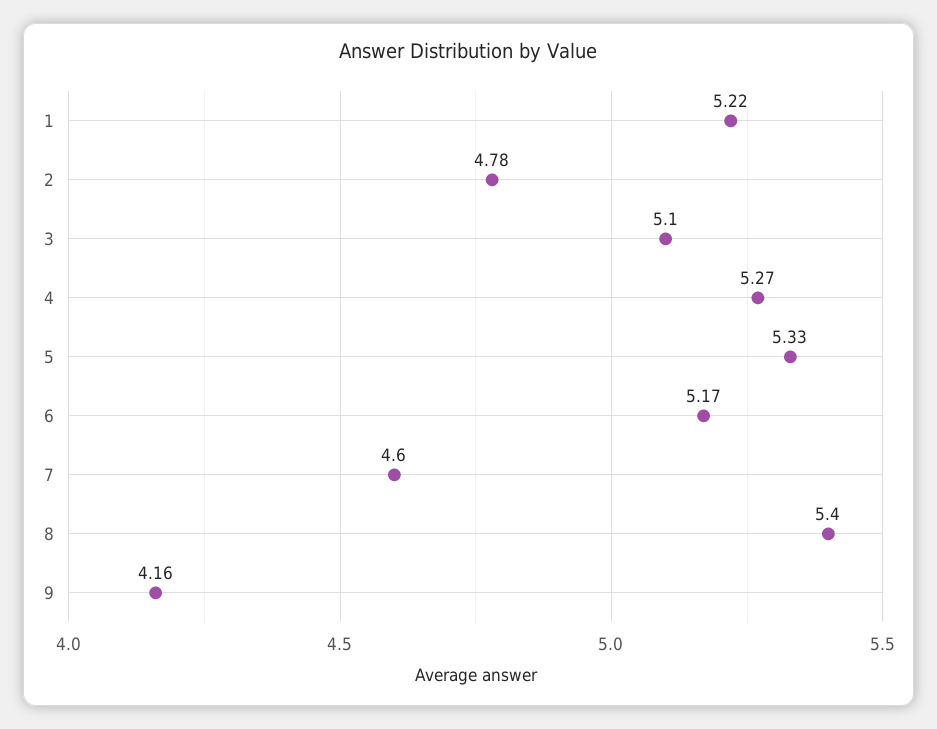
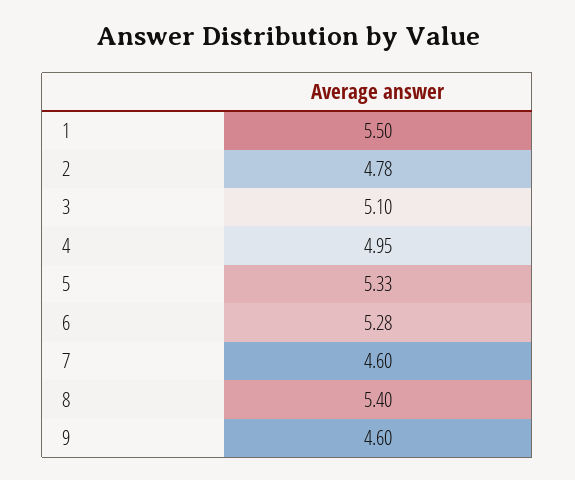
  {
-   "1": 5.22,
+   "1": 5.5,
    "2": 4.78,
    "3": 5.1,
-   "4": 5.27,
+   "4": 4.95,
    "5": 5.33,
-   "6": 5.17,
+   "6": 5.28,
    "7": 4.6,
    "8": 5.4,
-   "9": 4.16
+   "9": 4.6
  }

